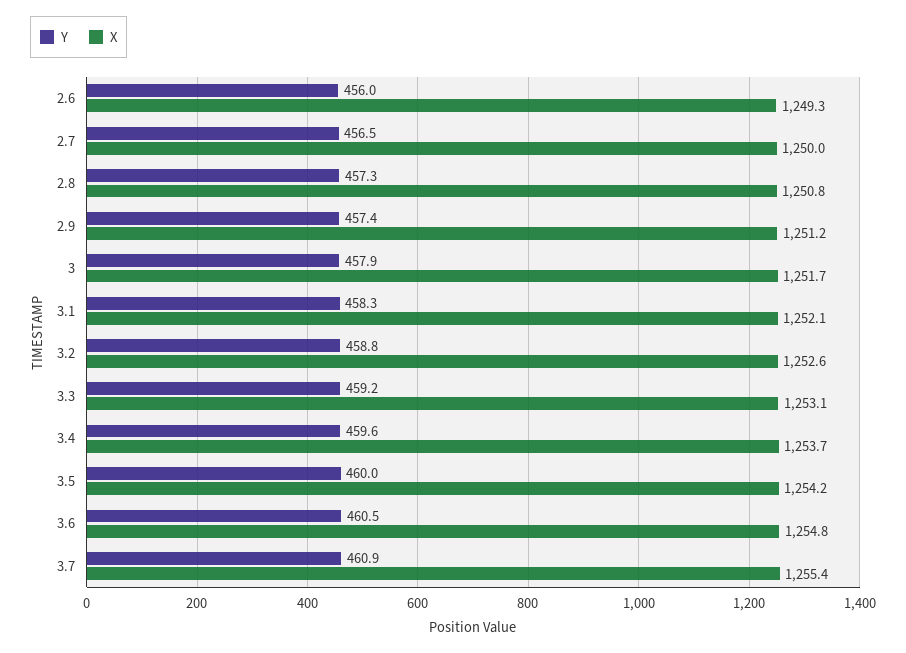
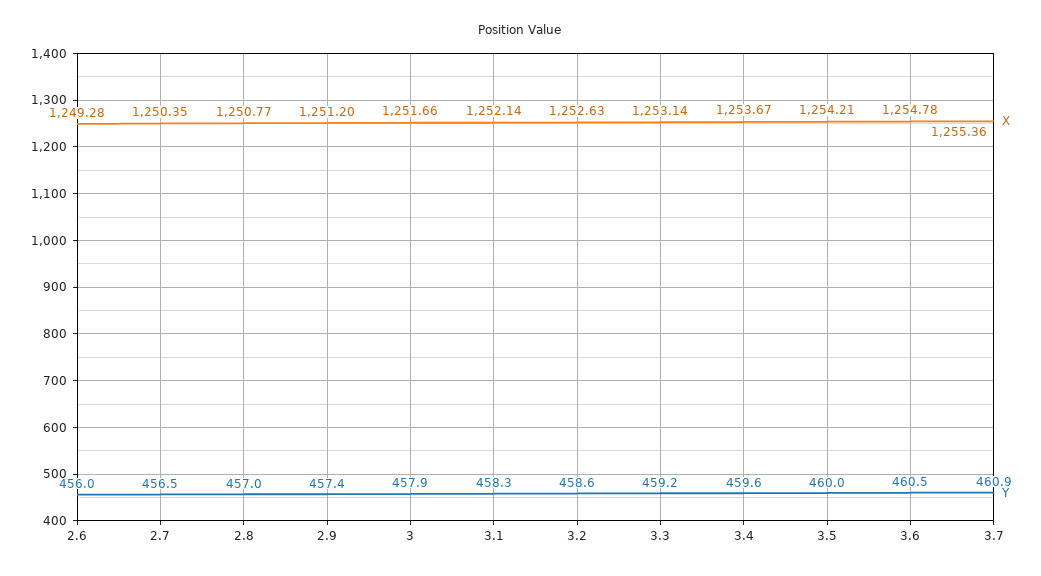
  {
    "Y": {
      "2.6": 456,
      "2.7": 456.5,
-     "2.8": 457.3,
+     "2.8": 457,
      "2.9": 457.4,
      "3": 457.9,
      "3.1": 458.3,
-     "3.2": 458.8,
+     "3.2": 458.6,
      "3.3": 459.2,
      "3.4": 459.6,
      "3.5": 460,
      "3.6": 460.5,
      "3.7": 460.9
    },
    "X": {
      "2.6": 1249.28,
-     "2.7": 1250,
+     "2.7": 1250.35,
      "2.8": 1250.77,
      "2.9": 1251.2,
      "3": 1251.66,
      "3.1": 1252.14,
      "3.2": 1252.63,
      "3.3": 1253.14,
      "3.4": 1253.67,
      "3.5": 1254.21,
      "3.6": 1254.78,
      "3.7": 1255.36
    }
  }

